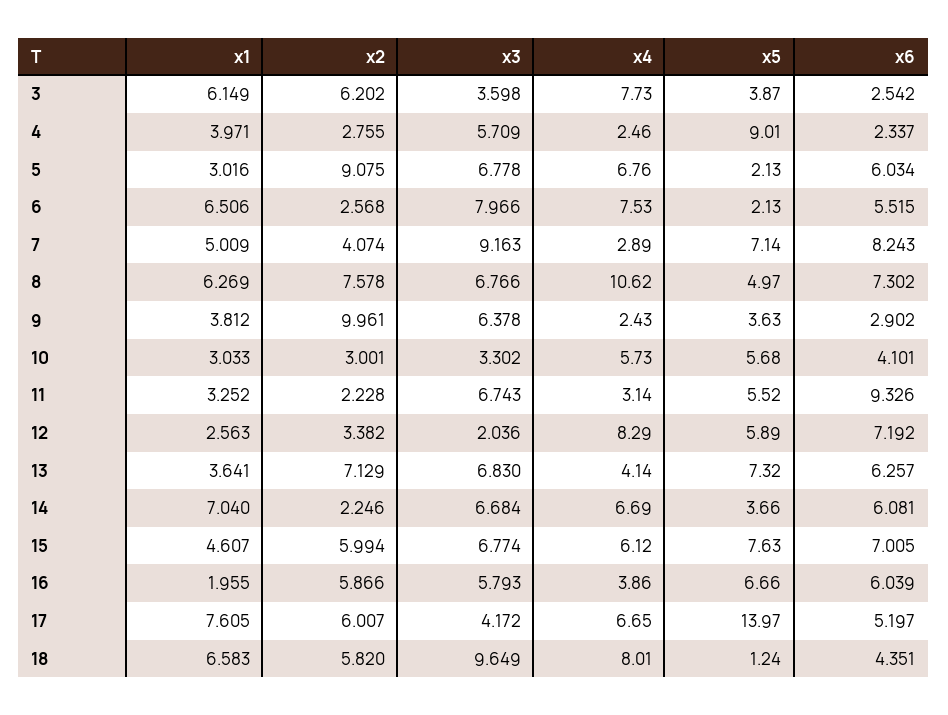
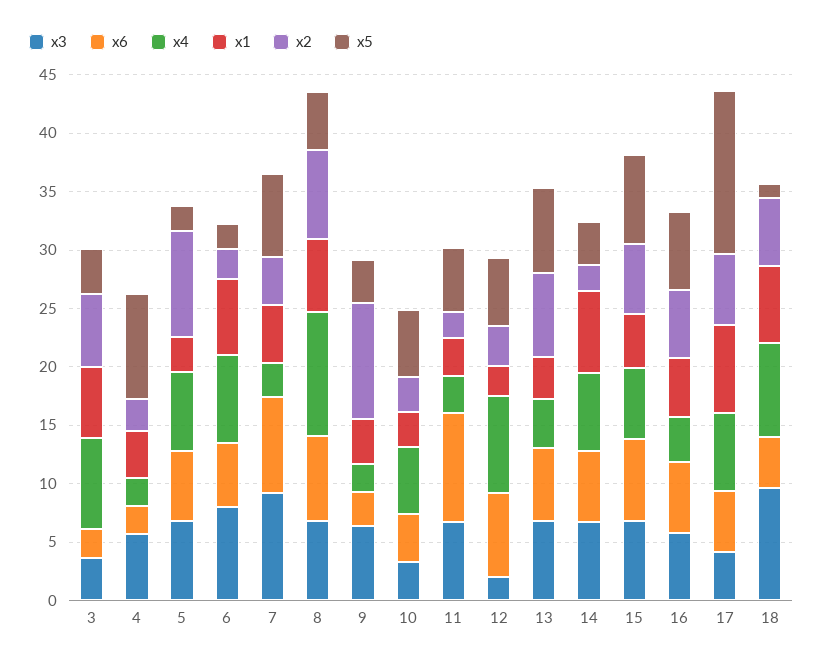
  {
    "x1": {
      "3": 6.149,
      "4": 3.971,
      "5": 3.016,
      "6": 6.506,
      "7": 5.009,
      "8": 6.269,
      "9": 3.812,
      "10": 3.033,
      "11": 3.252,
      "12": 2.563,
      "13": 3.641,
      "14": 7.04,
      "15": 4.607,
-     "16": 1.955,
+     "16": 5,
      "17": 7.605,
      "18": 6.583
    },
    "x2": {
      "3": 6.202,
      "4": 2.755,
      "5": 9.075,
      "6": 2.568,
      "7": 4.074,
      "8": 7.578,
      "9": 9.961,
      "10": 3.001,
      "11": 2.228,
      "12": 3.382,
      "13": 7.129,
      "14": 2.246,
      "15": 5.994,
      "16": 5.866,
      "17": 6.007,
      "18": 5.82
    },
    "x3": {
      "3": 3.598,
      "4": 5.709,
      "5": 6.778,
      "6": 7.966,
      "7": 9.163,
      "8": 6.766,
      "9": 6.378,
      "10": 3.302,
      "11": 6.743,
      "12": 2.036,
      "13": 6.83,
      "14": 6.684,
      "15": 6.774,
      "16": 5.793,
      "17": 4.172,
      "18": 9.649
    },
    "x4": {
      "3": 7.73,
      "4": 2.46,
      "5": 6.76,
      "6": 7.53,
      "7": 2.89,
      "8": 10.62,
      "9": 2.43,
      "10": 5.73,
      "11": 3.14,
      "12": 8.29,
      "13": 4.14,
      "14": 6.69,
      "15": 6.12,
      "16": 3.86,
      "17": 6.65,
      "18": 8.01
    },
    "x5": {
      "3": 3.87,
      "4": 9.01,
      "5": 2.13,
      "6": 2.13,
      "7": 7.14,
      "8": 4.97,
      "9": 3.63,
      "10": 5.68,
      "11": 5.52,
      "12": 5.89,
      "13": 7.32,
      "14": 3.66,
      "15": 7.63,
      "16": 6.66,
      "17": 13.97,
      "18": 1.24
    },
    "x6": {
      "3": 2.542,
      "4": 2.337,
      "5": 6.034,
      "6": 5.515,
      "7": 8.243,
      "8": 7.302,
      "9": 2.902,
      "10": 4.101,
      "11": 9.326,
      "12": 7.192,
      "13": 6.257,
      "14": 6.081,
      "15": 7.005,
      "16": 6.039,
      "17": 5.197,
      "18": 4.351
    }
  }

